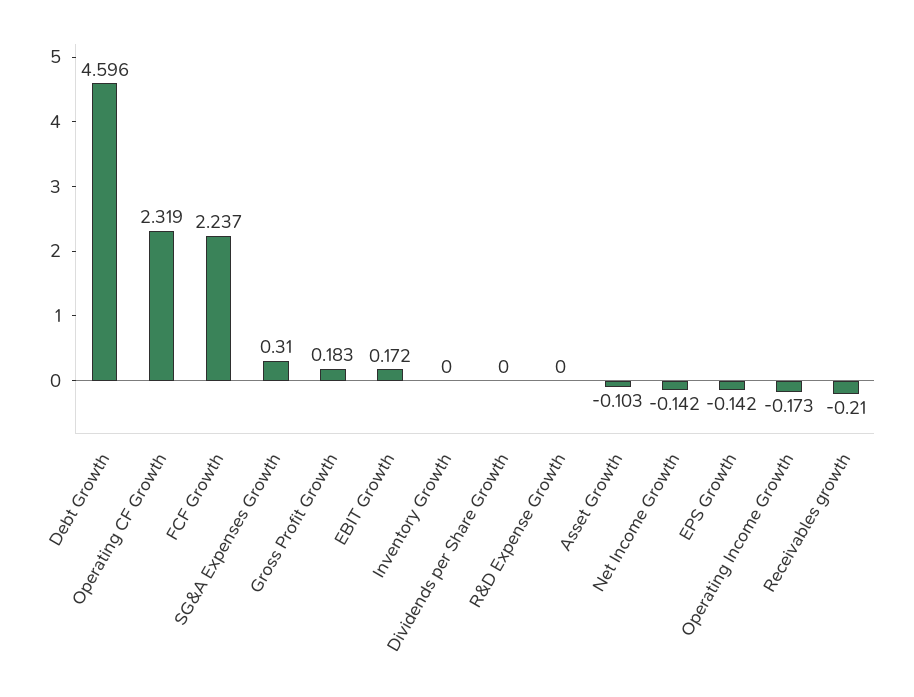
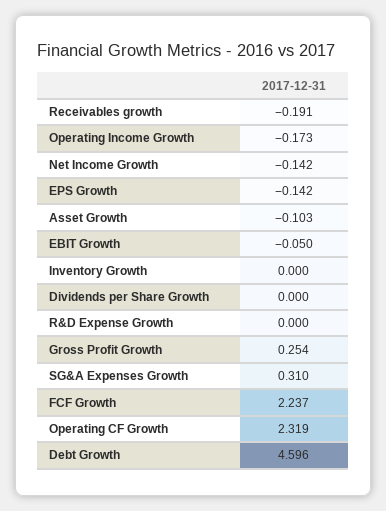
  {
    "Debt Growth": 4.596,
    "Operating CF Growth": 2.319,
    "FCF Growth": 2.237,
    "SG&A Expenses Growth": 0.31,
-   "Gross Profit Growth": 0.183,
+   "Gross Profit Growth": 0.254,
-   "EBIT Growth": 0.172,
+   "EBIT Growth": -0.05,
    "Inventory Growth": 0,
    "Dividends per Share Growth": 0,
    "R&D Expense Growth": 0,
    "Asset Growth": -0.103,
    "Net Income Growth": -0.142,
    "EPS Growth": -0.142,
    "Operating Income Growth": -0.173,
-   "Receivables growth": -0.21
+   "Receivables growth": -0.191
  }

